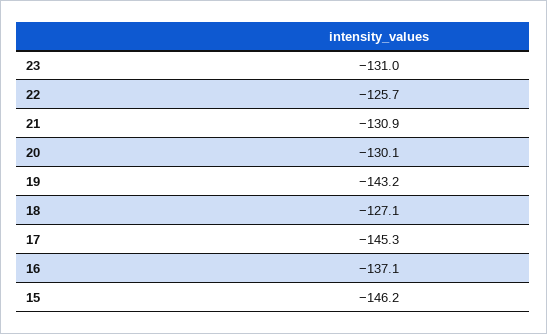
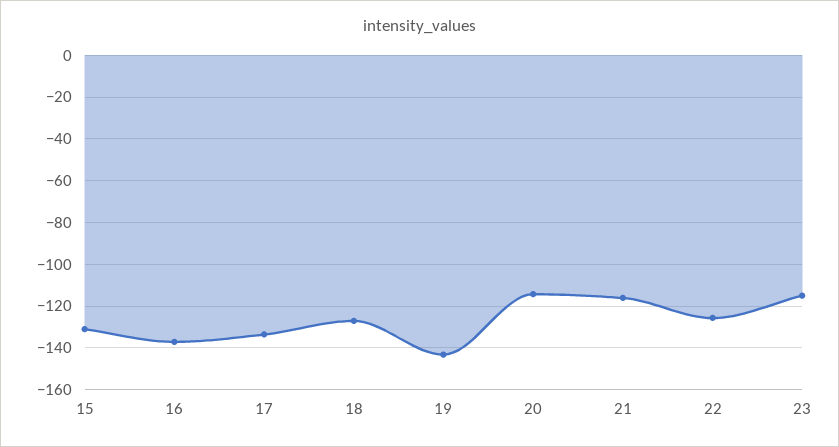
  {
-   "23": -131,
+   "23": -115,
    "22": -125.7,
-   "21": -130.9,
+   "21": -115,
-   "20": -130.1,
+   "20": -115,
    "19": -143.2,
    "18": -127.1,
-   "17": -145.3,
+   "17": -135,
    "16": -137.1,
-   "15": -146.2
+   "15": -130
  }

